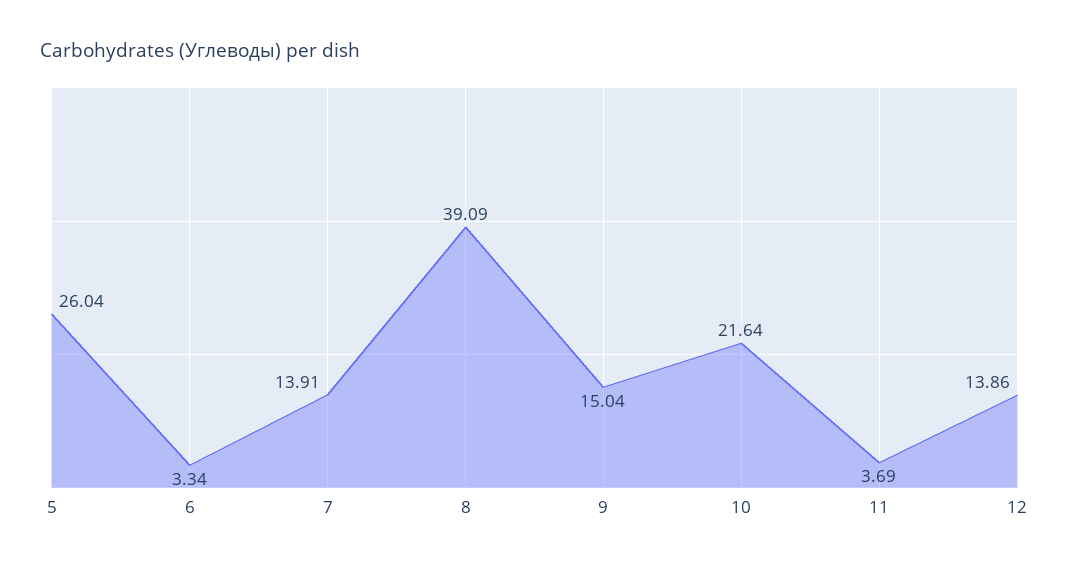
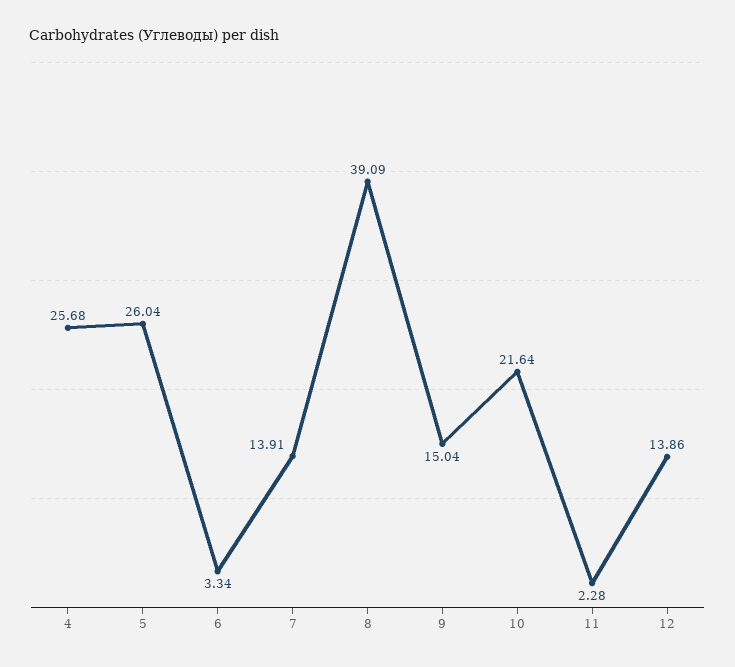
  {
    "5": 26.04,
    "6": 3.34,
    "7": 13.91,
    "8": 39.09,
    "9": 15.04,
    "10": 21.64,
-   "11": 3.69,
+   "11": 2.28,
-   "12": 13.86
+   "12": 13.86,
+   "4": 25.68
  }

